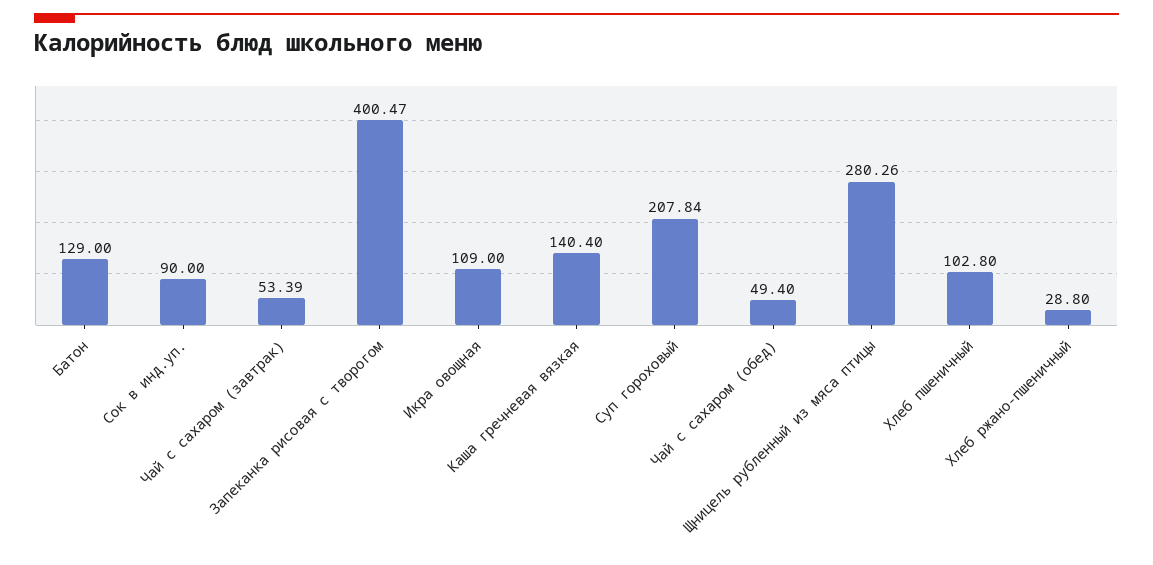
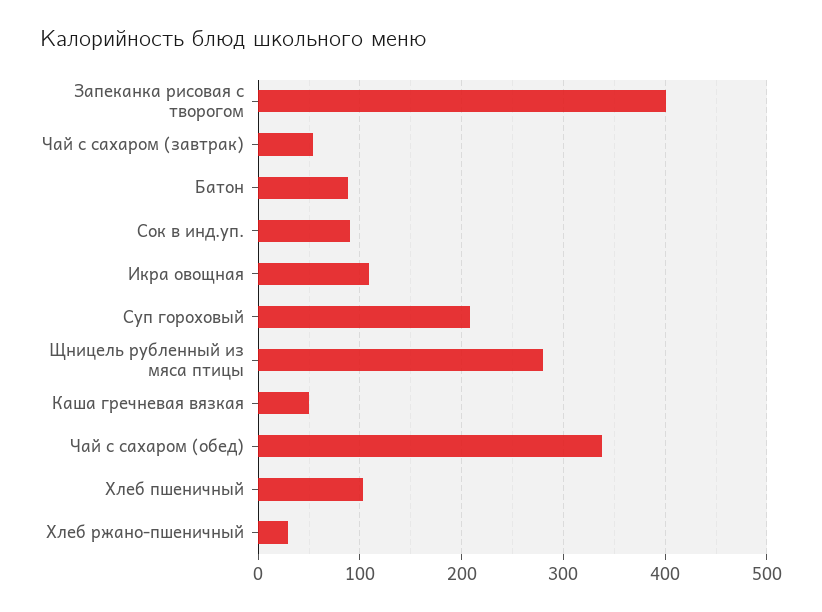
  {
-   "Батон": 129,
+   "Батон": 90,
    "Сок в инд.уп.": 90,
    "Чай с сахаром (завтрак)": 53.39,
    "Запеканка рисовая с творогом": 400.47,
    "Икра овощная": 109,
-   "Каша гречневая вязкая": 140.4,
+   "Каша гречневая вязкая": 50,
    "Суп гороховый": 207.84,
-   "Чай с сахаром (обед)": 49.4,
+   "Чай с сахаром (обед)": 340,
    "Щницель рубленный из мяса птицы": 280.26,
    "Хлеб пшеничный": 102.8,
    "Хлеб ржано-пшеничный": 28.8
  }

